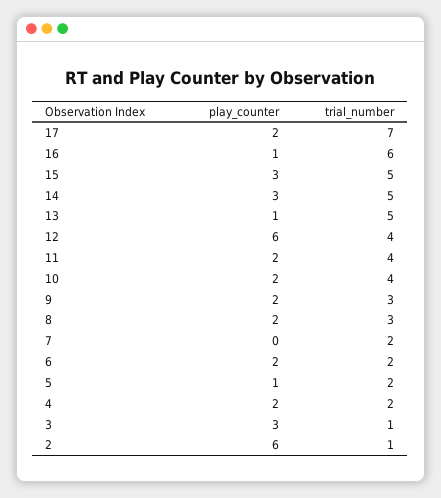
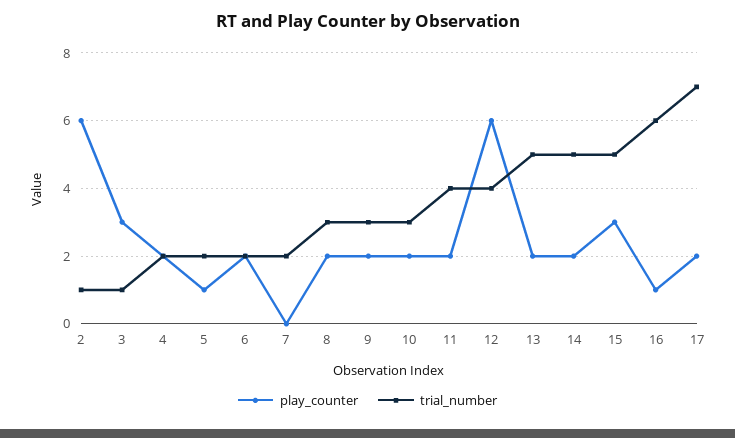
  {
    "play_counter": {
      "17": 2,
      "16": 1,
      "15": 3,
-     "14": 3,
+     "14": 2,
-     "13": 1,
+     "13": 2,
      "12": 6,
      "11": 2,
      "10": 2,
      "9": 2,
      "8": 2,
      "7": 0,
      "6": 2,
      "5": 1,
      "4": 2,
      "3": 3,
      "2": 6
    },
    "trial_number": {
      "17": 7,
      "16": 6,
      "15": 5,
      "14": 5,
      "13": 5,
      "12": 4,
      "11": 4,
-     "10": 4,
+     "10": 3,
      "9": 3,
      "8": 3,
      "7": 2,
      "6": 2,
      "5": 2,
      "4": 2,
      "3": 1,
      "2": 1
    }
  }

